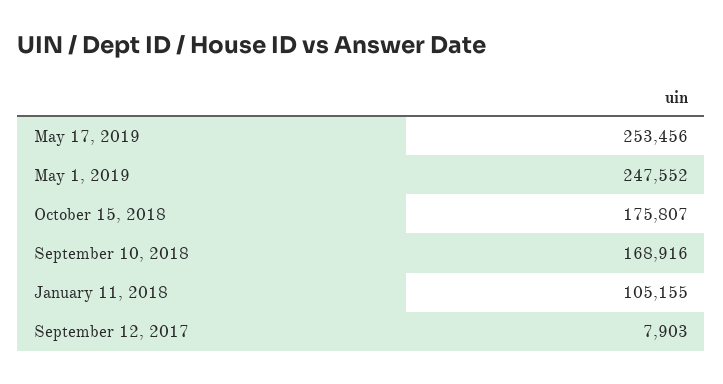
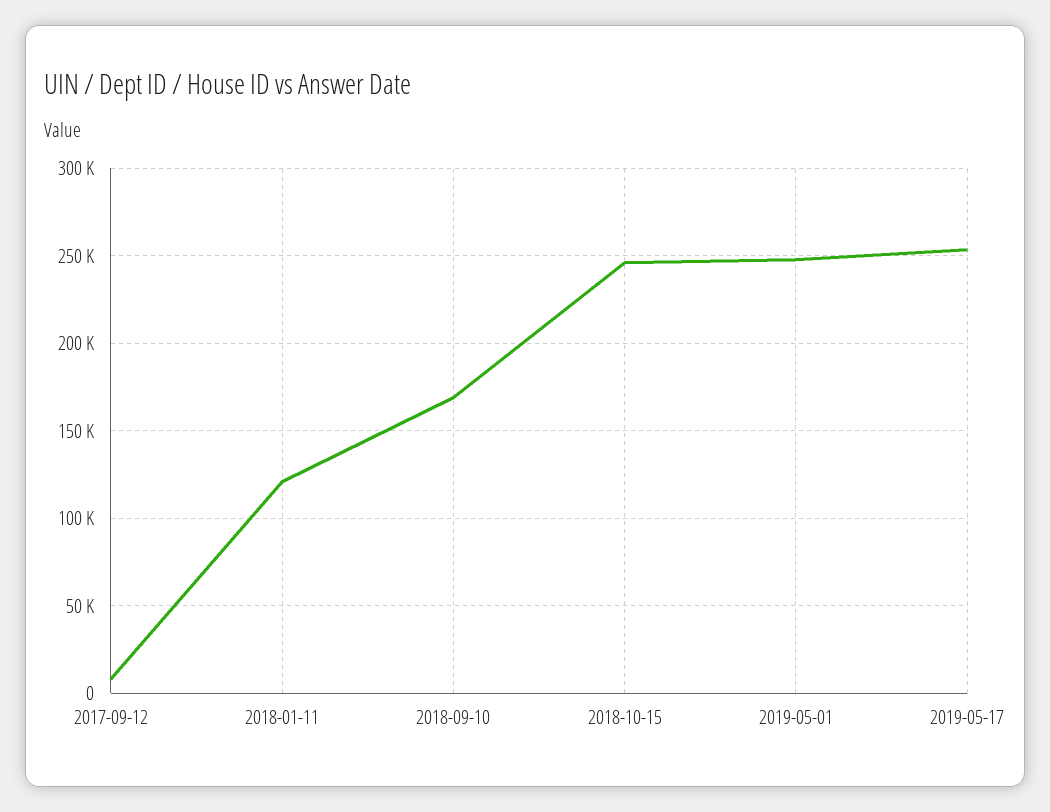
  {
    "May 17, 2019": 253456,
    "May 1, 2019": 247552,
-   "October 15, 2018": 175807,
+   "October 15, 2018": 245000,
    "September 10, 2018": 168916,
-   "January 11, 2018": 105155,
+   "January 11, 2018": 120000,
    "September 12, 2017": 7903
  }

